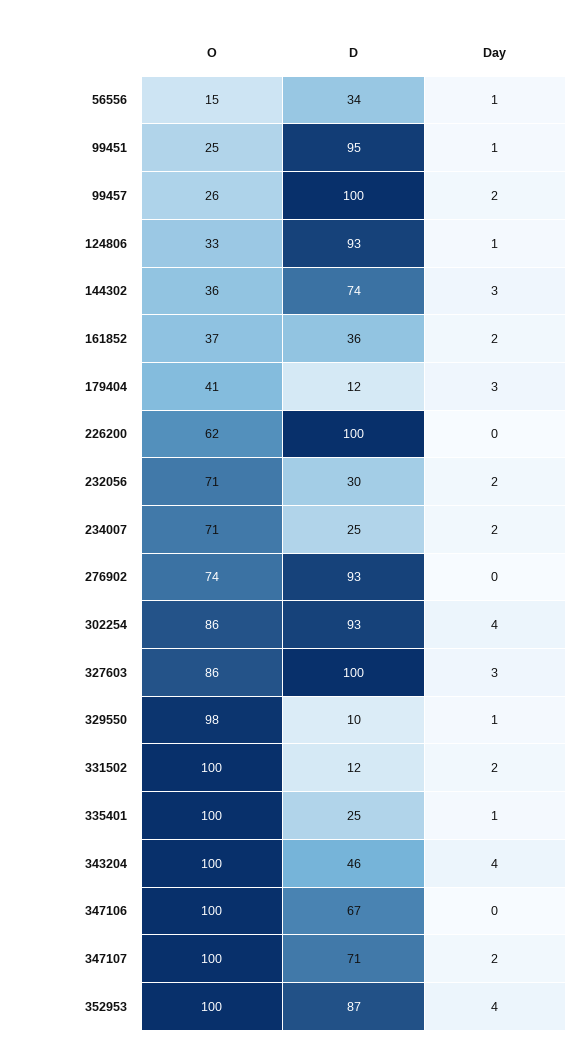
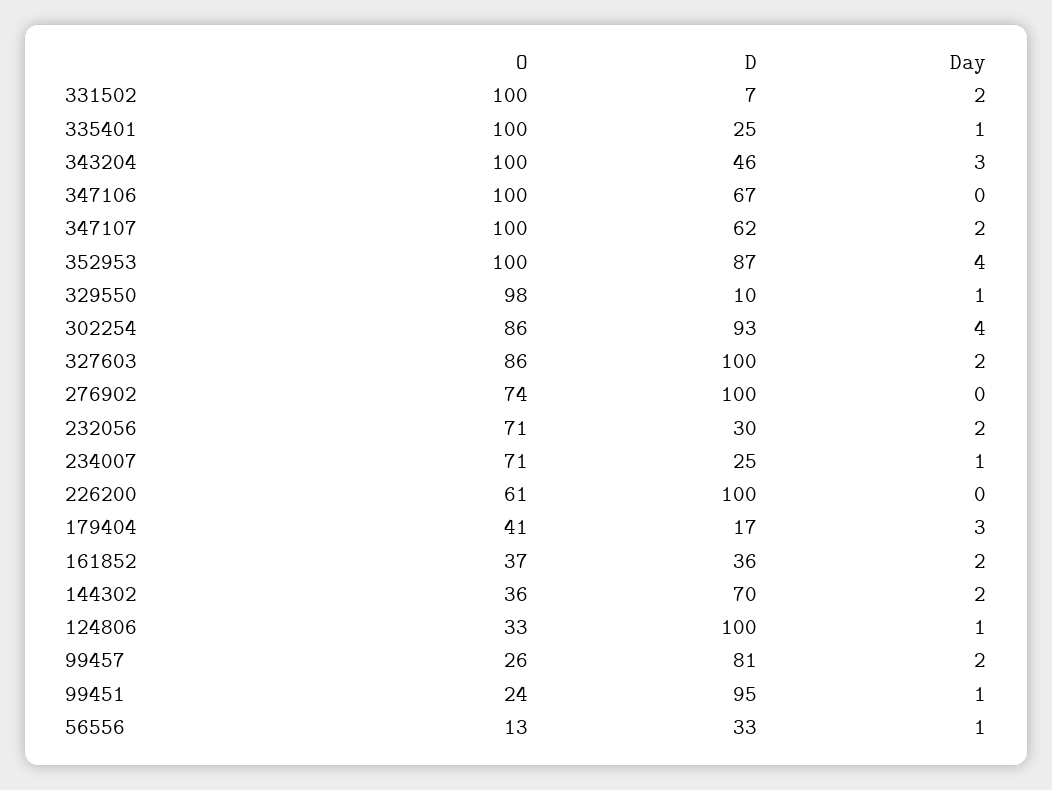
  {
    "O": {
-     "56556": 15,
+     "56556": 13,
-     "99451": 25,
+     "99451": 24,
      "99457": 26,
      "124806": 33,
      "144302": 36,
      "161852": 37,
      "179404": 41,
-     "226200": 62,
+     "226200": 61,
      "232056": 71,
      "234007": 71,
      "276902": 74,
      "302254": 86,
      "327603": 86,
      "329550": 98,
      "331502": 100,
      "335401": 100,
      "343204": 100,
      "347106": 100,
      "347107": 100,
      "352953": 100
    },
    "D": {
-     "56556": 34,
+     "56556": 33,
      "99451": 95,
-     "99457": 100,
+     "99457": 81,
-     "124806": 93,
+     "124806": 100,
-     "144302": 74,
+     "144302": 70,
      "161852": 36,
-     "179404": 12,
+     "179404": 17,
      "226200": 100,
      "232056": 30,
      "234007": 25,
-     "276902": 93,
+     "276902": 100,
      "302254": 93,
      "327603": 100,
      "329550": 10,
-     "331502": 12,
+     "331502": 7,
      "335401": 25,
      "343204": 46,
      "347106": 67,
-     "347107": 71,
+     "347107": 62,
      "352953": 87
    },
    "Day": {
      "56556": 1,
      "99451": 1,
      "99457": 2,
      "124806": 1,
-     "144302": 3,
+     "144302": 2,
      "161852": 2,
      "179404": 3,
      "226200": 0,
      "232056": 2,
-     "234007": 2,
+     "234007": 1,
      "276902": 0,
      "302254": 4,
-     "327603": 3,
+     "327603": 2,
      "329550": 1,
      "331502": 2,
      "335401": 1,
-     "343204": 4,
+     "343204": 3,
      "347106": 0,
      "347107": 2,
      "352953": 4
    }
  }

